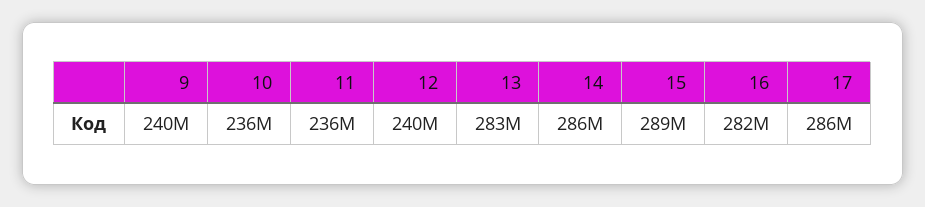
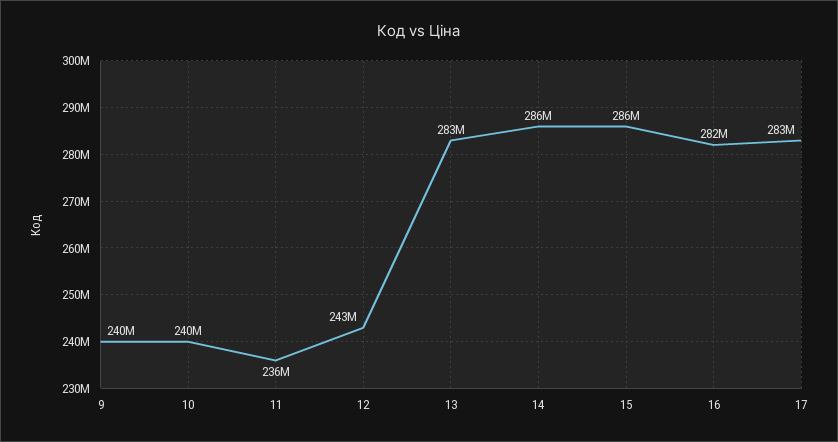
  {
    "9": 240000000,
-   "10": 236000000,
+   "10": 240000000,
    "11": 236000000,
-   "12": 240000000,
+   "12": 243000000,
    "13": 283000000,
    "14": 286000000,
-   "15": 289000000,
+   "15": 286000000,
    "16": 282000000,
-   "17": 286000000
+   "17": 283000000
  }

